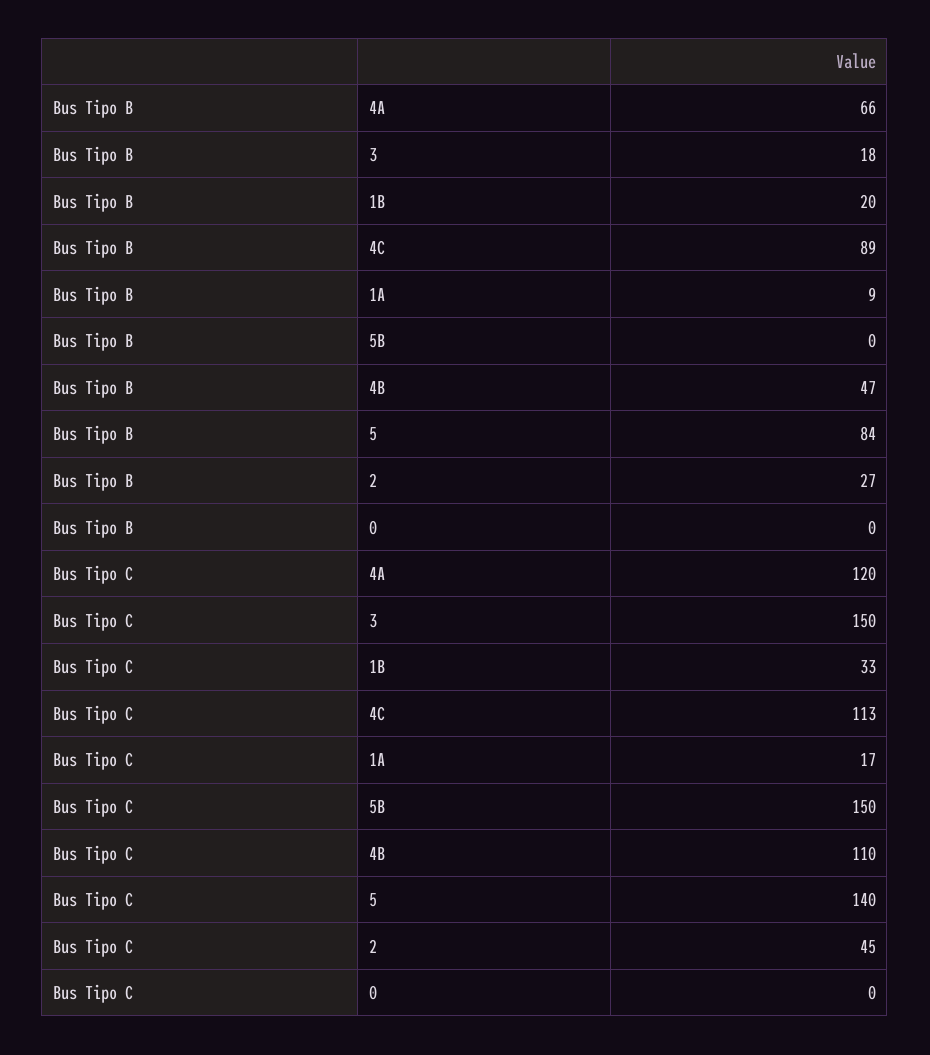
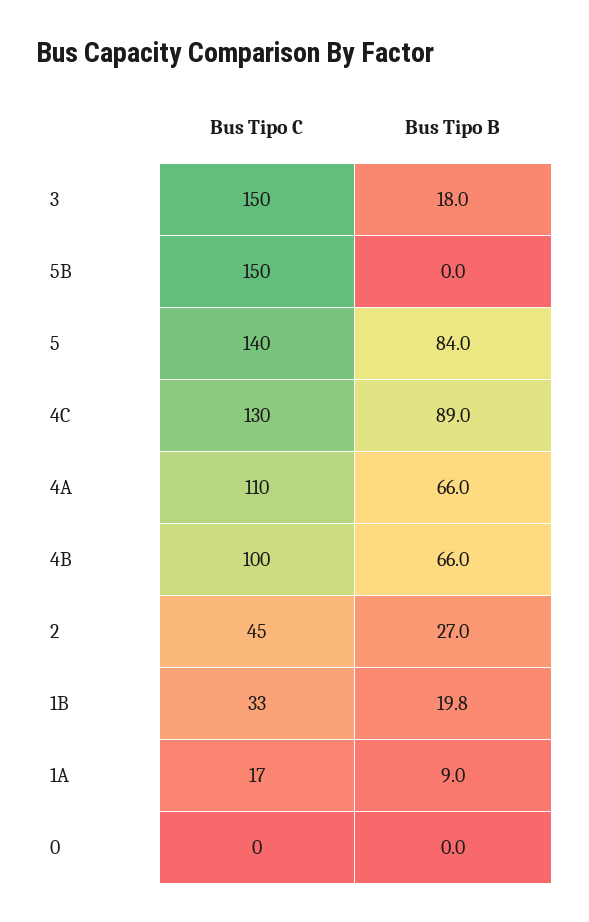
  {
    "Bus Tipo B": {
      "4A": 66,
      "3": 18,
      "1B": 19.8,
      "4C": 89,
      "1A": 9,
      "5B": 0,
-     "4B": 47,
+     "4B": 66,
      "5": 84,
      "2": 27,
      "0": 0
    },
    "Bus Tipo C": {
-     "4A": 120,
+     "4A": 110,
      "3": 150,
      "1B": 33,
-     "4C": 113,
+     "4C": 130,
      "1A": 17,
      "5B": 150,
-     "4B": 110,
+     "4B": 100,
      "5": 140,
      "2": 45,
      "0": 0
    }
  }

